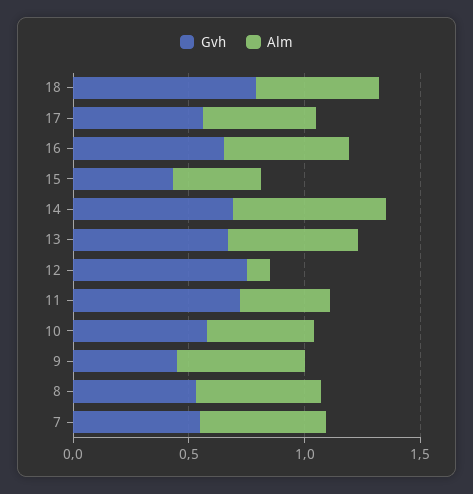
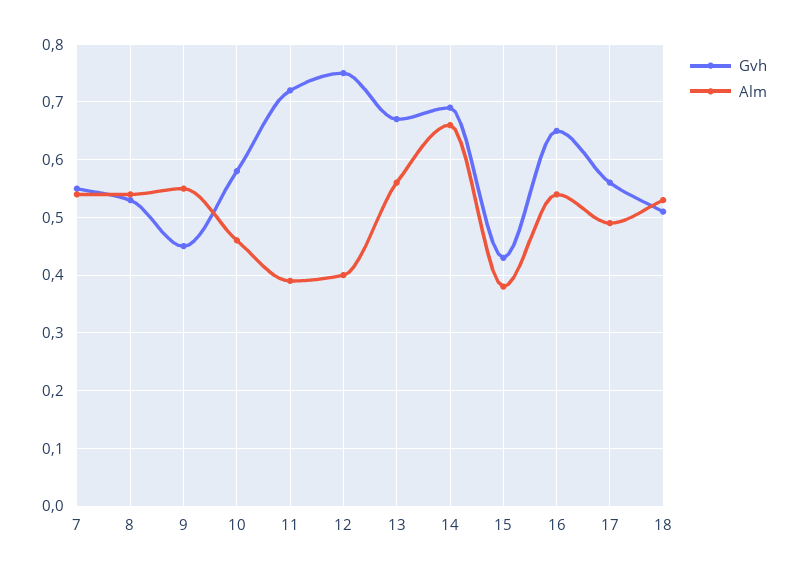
  {
    "Gvh": {
-     "18": 0.8,
+     "18": 0.5,
      "17": 0.55,
      "16": 0.65,
      "15": 0.45,
      "14": 0.7,
      "13": 0.65,
      "12": 0.75,
      "11": 0.7,
      "10": 0.6,
      "9": 0.45,
      "8": 0.55,
      "7": 0.55
    },
    "Alm": {
      "18": 0.55,
      "17": 0.5,
      "16": 0.55,
      "15": 0.4,
      "14": 0.65,
      "13": 0.55,
-     "12": 0.1,
+     "12": 0.4,
      "11": 0.4,
      "10": 0.45,
      "9": 0.55,
      "8": 0.55,
      "7": 0.55
    }
  }

